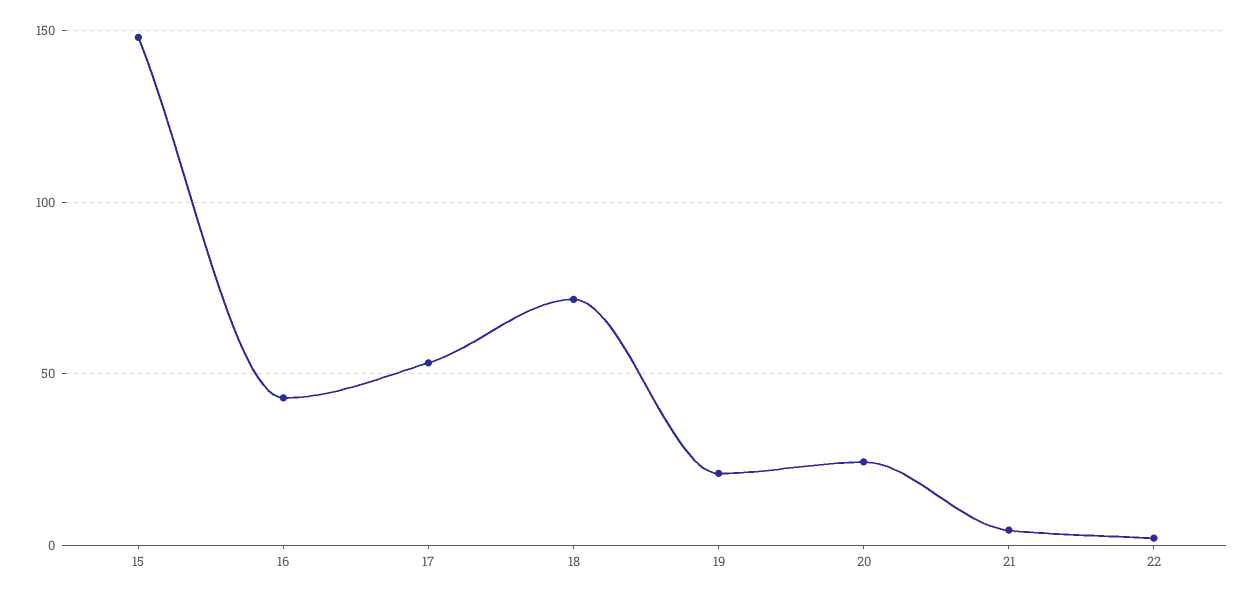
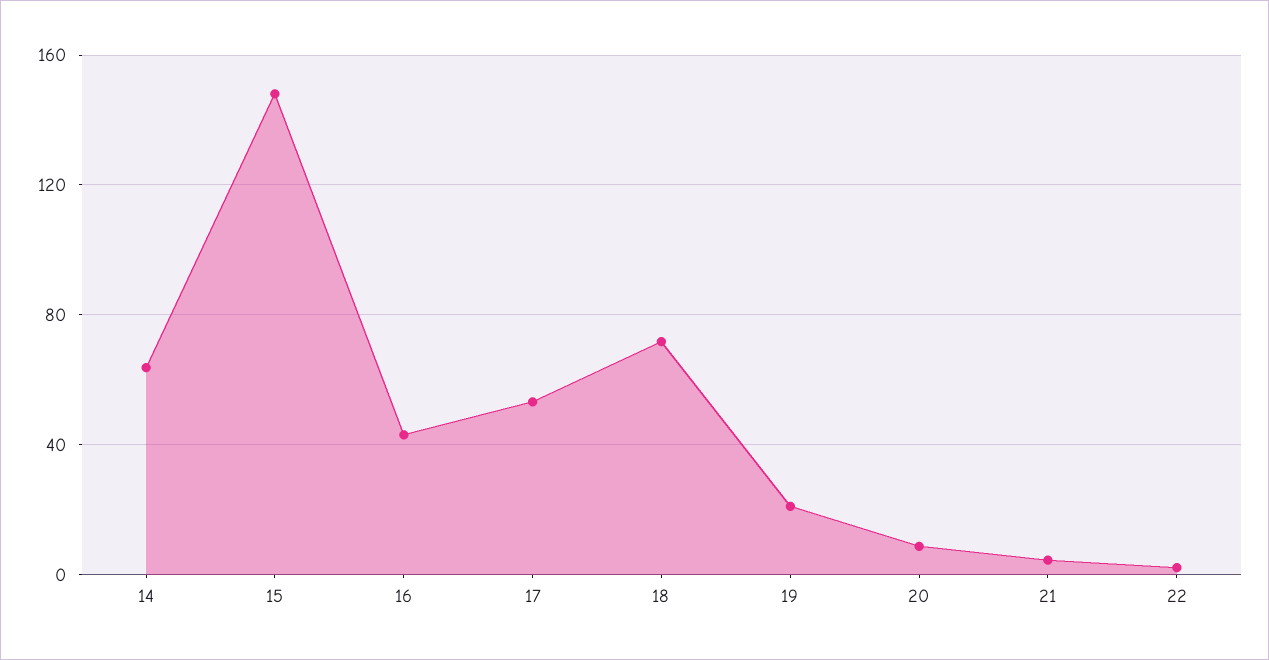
  {
    "15": 150,
    "16": 45,
    "17": 55,
    "18": 70,
    "19": 20,
-   "20": 25,
+   "20": 10,
    "21": 5,
-   "22": 0
+   "22": 0,
+   "14": 65
  }

